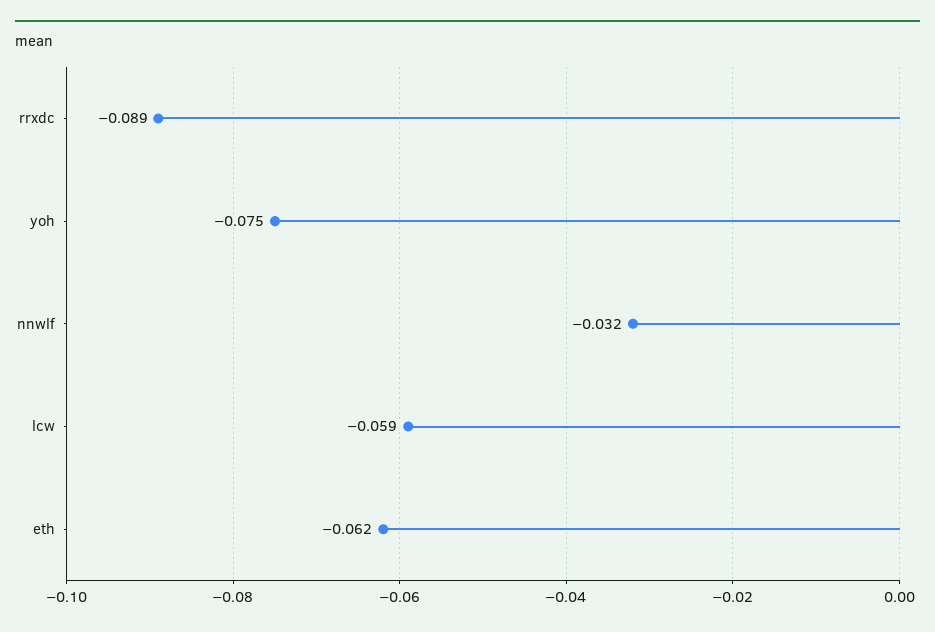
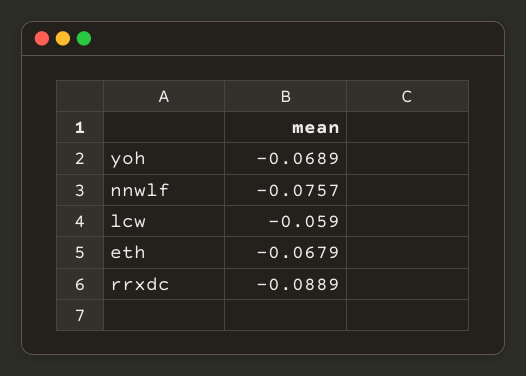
  {
    "rrxdc": -0.0889,
-   "yoh": -0.075,
+   "yoh": -0.0689,
-   "nnwlf": -0.032,
+   "nnwlf": -0.0757,
    "lcw": -0.059,
-   "eth": -0.062
+   "eth": -0.0679
  }

